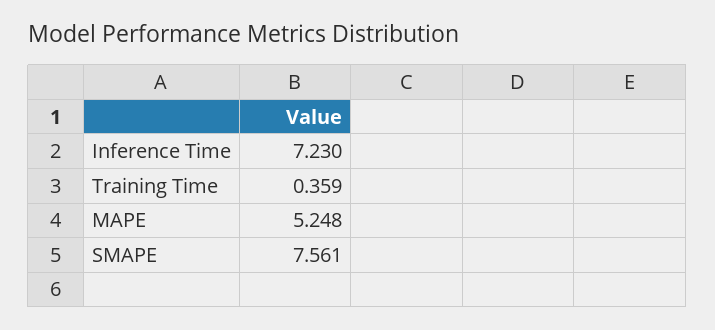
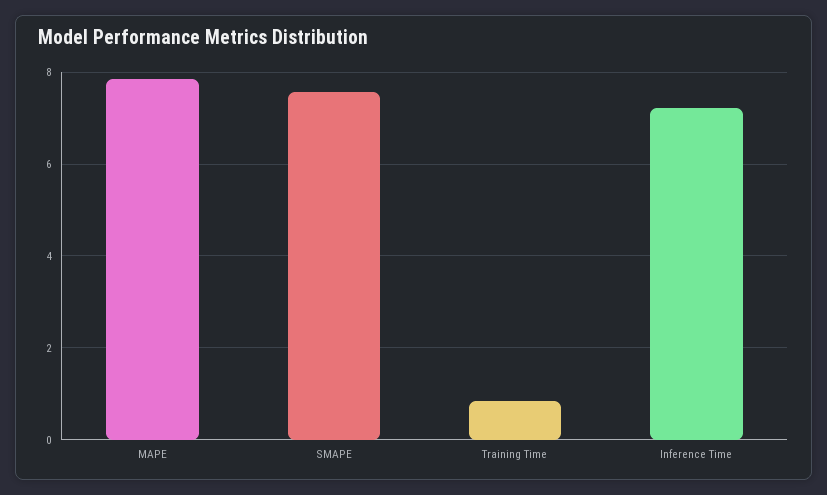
  {
    "Inference Time": 7.23,
-   "Training Time": 0.359,
+   "Training Time": 0.8,
-   "MAPE": 5.248,
+   "MAPE": 7.8,
    "SMAPE": 7.561
  }

